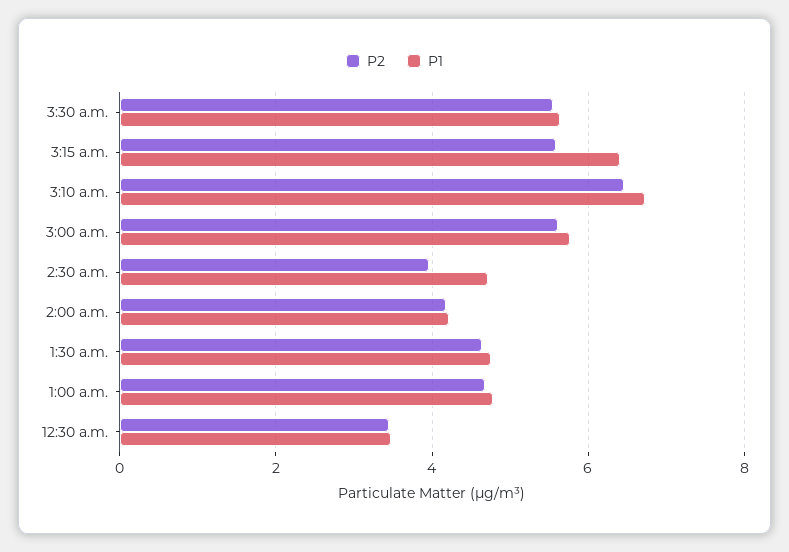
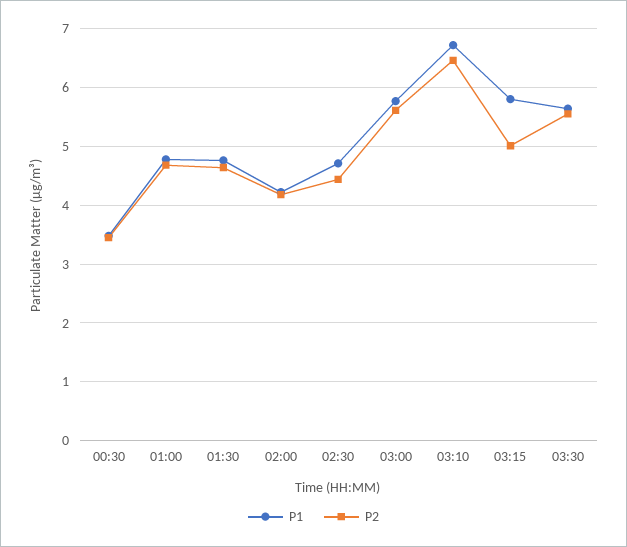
  {
    "P2": {
      "3:30 a.m.": 5.6,
-     "3:15 a.m.": 5.6,
+     "3:15 a.m.": 5,
      "3:10 a.m.": 6.4,
      "3:00 a.m.": 5.6,
-     "2:30 a.m.": 4,
+     "2:30 a.m.": 4.4,
      "2:00 a.m.": 4.2,
      "1:30 a.m.": 4.6,
      "1:00 a.m.": 4.6,
      "12:30 a.m.": 3.4
    },
    "P1": {
      "3:30 a.m.": 5.6,
-     "3:15 a.m.": 6.4,
+     "3:15 a.m.": 5.8,
      "3:10 a.m.": 6.8,
      "3:00 a.m.": 5.8,
      "2:30 a.m.": 4.8,
      "2:00 a.m.": 4.2,
      "1:30 a.m.": 4.8,
      "1:00 a.m.": 4.8,
      "12:30 a.m.": 3.4
    }
  }

